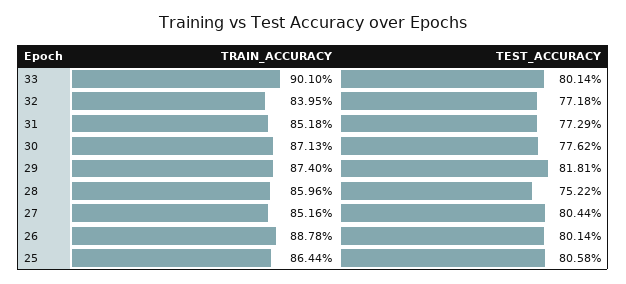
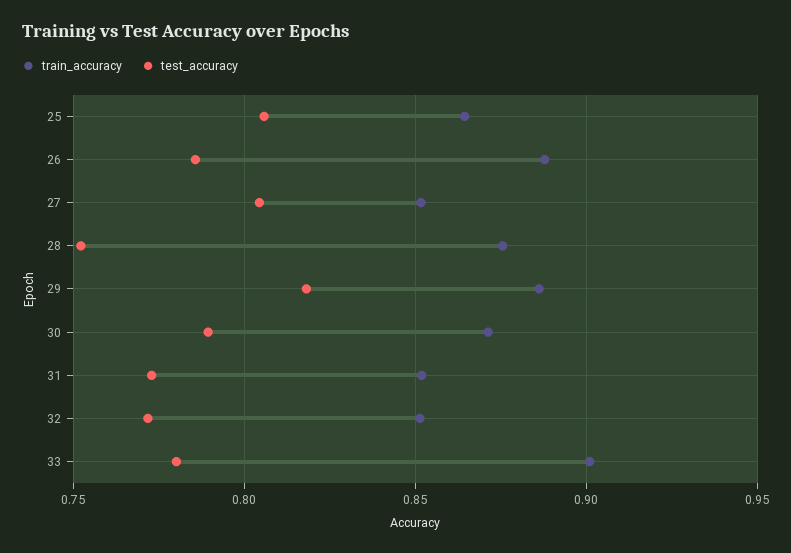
  {
    "TRAIN_ACCURACY": {
      "33": 0.901,
-     "32": 0.8395,
+     "32": 0.85,
      "31": 0.8518,
      "30": 0.8713,
-     "29": 0.874,
+     "29": 0.885,
-     "28": 0.8596,
+     "28": 0.875,
      "27": 0.8516,
      "26": 0.8878,
      "25": 0.8644
    },
    "TEST_ACCURACY": {
-     "33": 0.8014,
+     "33": 0.78,
      "32": 0.7718,
      "31": 0.7729,
-     "30": 0.7762,
+     "30": 0.79,
      "29": 0.8181,
      "28": 0.7522,
      "27": 0.8044,
-     "26": 0.8014,
+     "26": 0.785,
      "25": 0.8058
    }
  }

